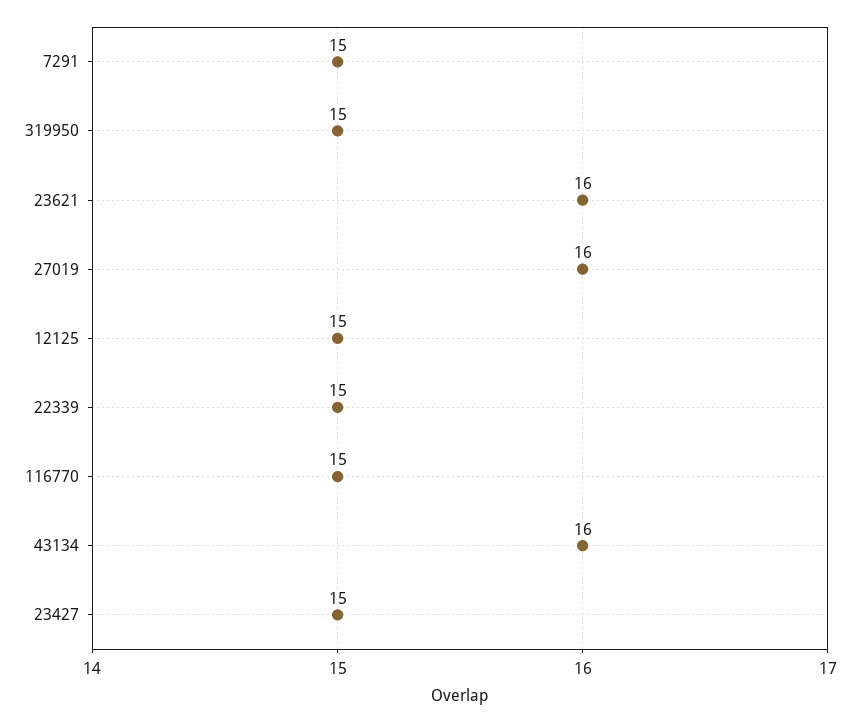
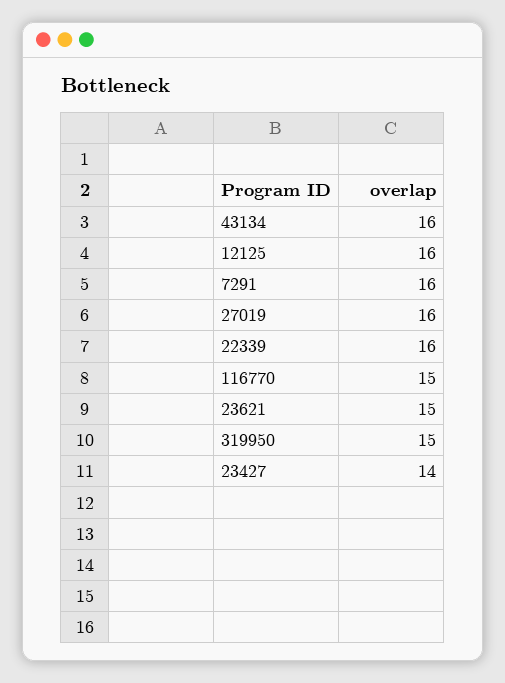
  {
-   "7291": 15,
+   "7291": 16,
    "319950": 15,
-   "23621": 16,
+   "23621": 15,
    "27019": 16,
-   "12125": 15,
+   "12125": 16,
-   "22339": 15,
+   "22339": 16,
    "116770": 15,
    "43134": 16,
-   "23427": 15
+   "23427": 14
  }

